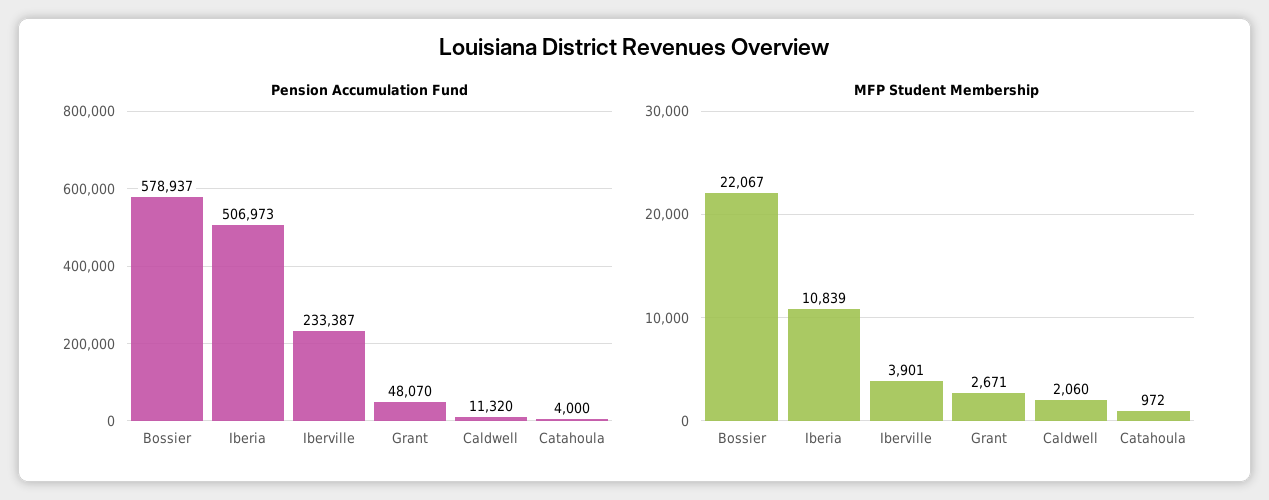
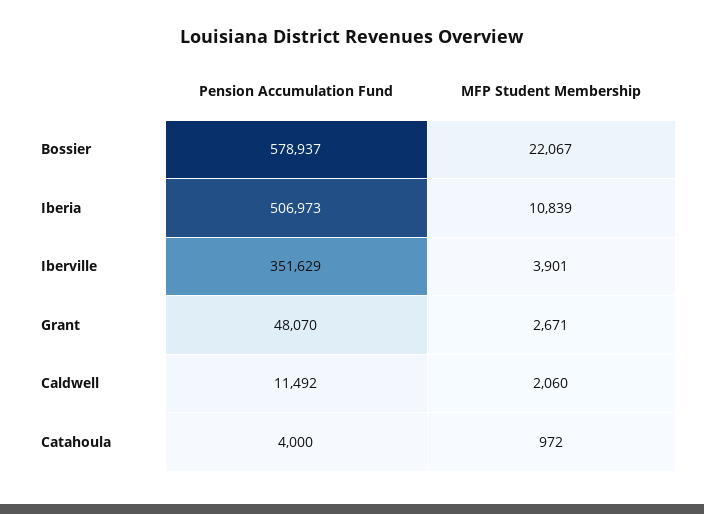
  {
    "Pension Accumulation Fund": {
      "Bossier": 578937,
      "Iberia": 506973,
-     "Iberville": 233387,
+     "Iberville": 351629,
      "Grant": 48070,
-     "Caldwell": 11320,
+     "Caldwell": 11492,
      "Catahoula": 4000
    },
    "MFP Student Membership": {
      "Bossier": 22067,
      "Iberia": 10839,
      "Iberville": 3901,
      "Grant": 2671,
      "Caldwell": 2060,
      "Catahoula": 972
    }
  }

